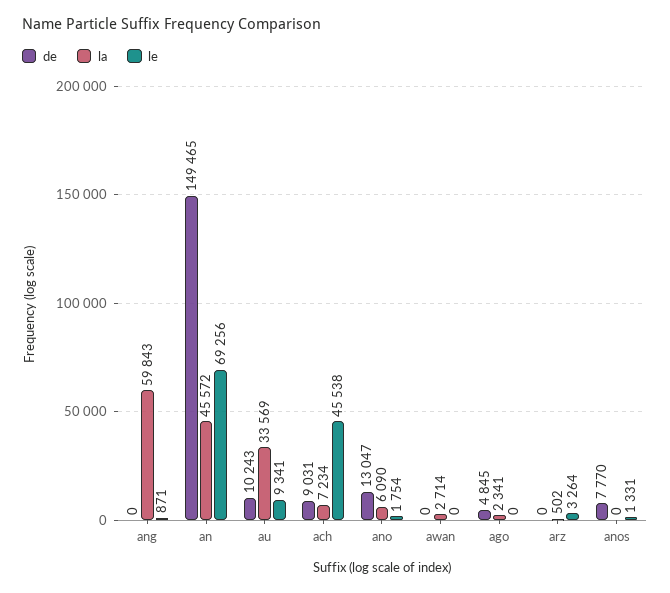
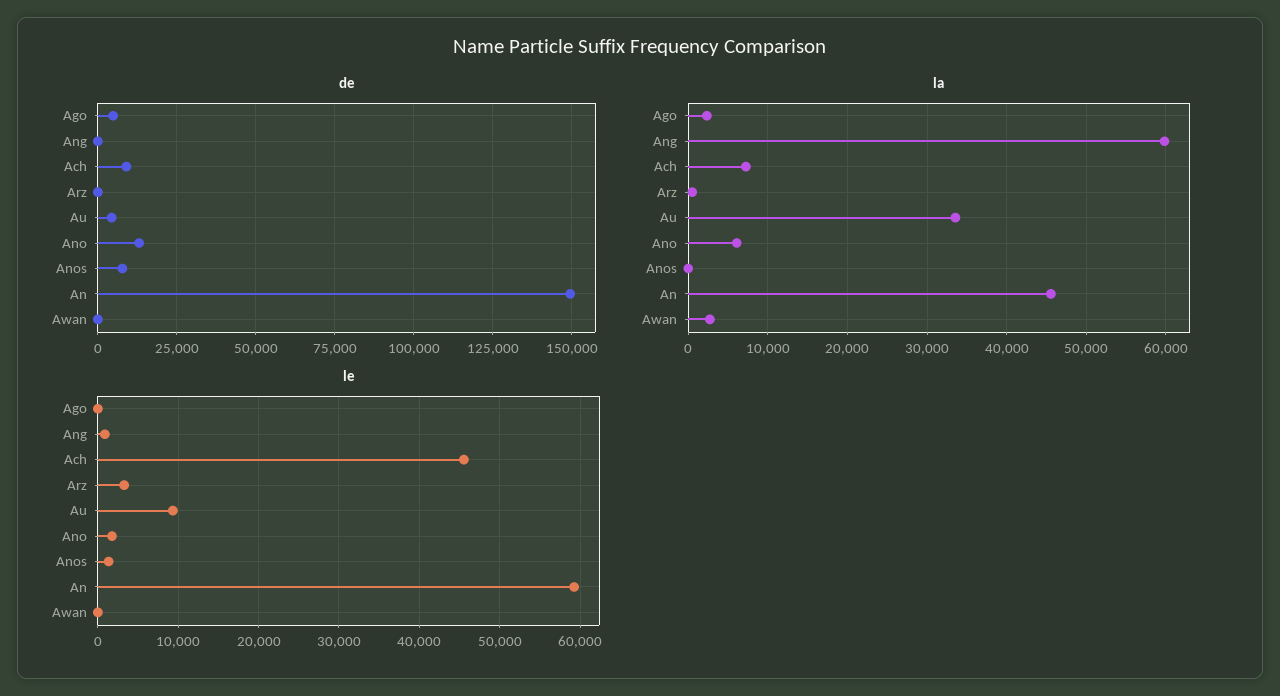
  {
    "de": {
      "ang": 0,
      "an": 149465,
-     "au": 10243,
+     "au": 5000,
      "ach": 9031,
      "ano": 13047,
      "awan": 0,
      "ago": 4845,
      "arz": 0,
      "anos": 7770
    },
    "la": {
      "ang": 59843,
      "an": 45572,
      "au": 33569,
      "ach": 7234,
      "ano": 6090,
      "awan": 2714,
      "ago": 2341,
      "arz": 502,
      "anos": 0
    },
    "le": {
      "ang": 871,
-     "an": 69256,
+     "an": 59000,
      "au": 9341,
      "ach": 45538,
      "ano": 1754,
      "awan": 0,
      "ago": 0,
      "arz": 3264,
      "anos": 1331
    }
  }

